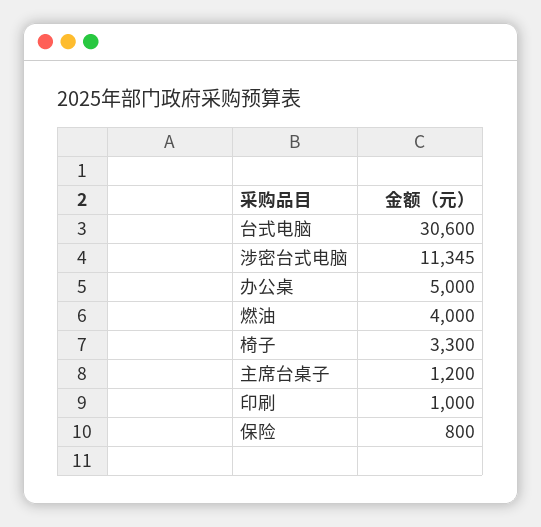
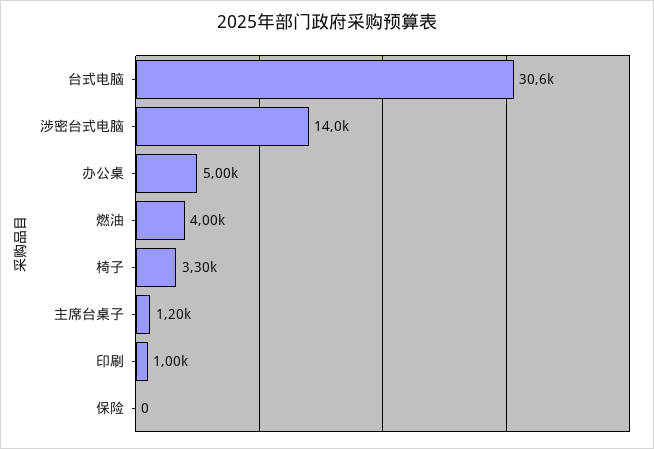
  {
    "台式电脑": 30600,
-   "涉密台式电脑": 11345,
+   "涉密台式电脑": 14000,
    "办公桌": 5000,
    "燃油": 4000,
    "椅子": 3300,
    "主席台桌子": 1200,
    "印刷": 1000,
-   "保险": 800
+   "保险": 0
  }

